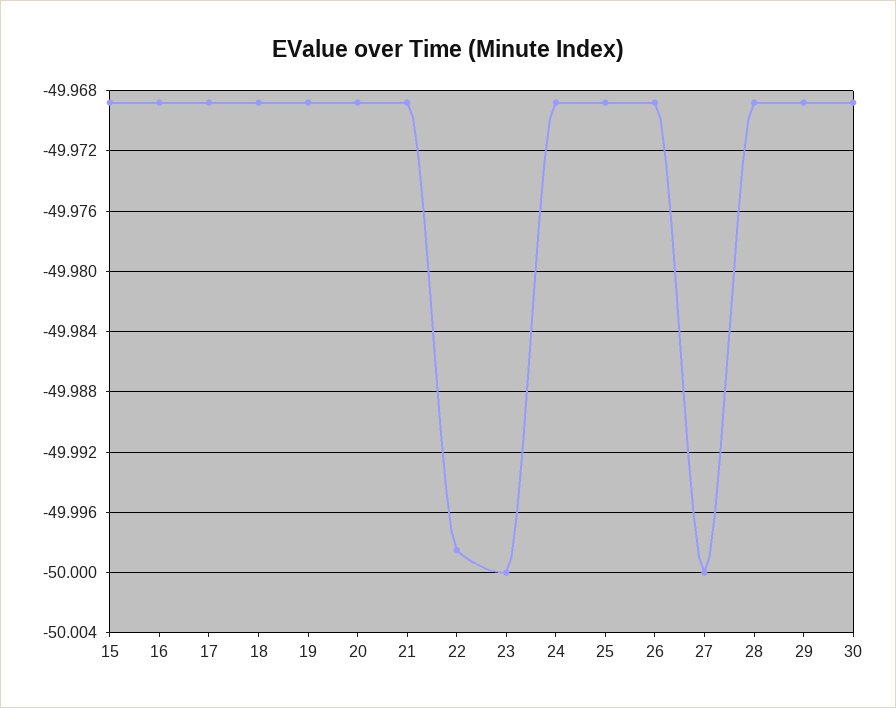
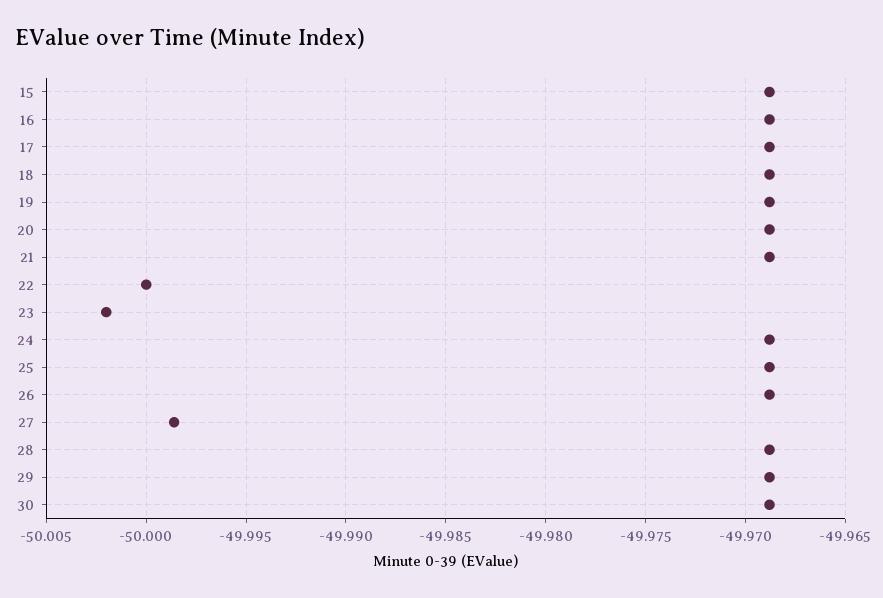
  {
    "15": -49.969,
    "16": -49.969,
    "17": -49.969,
    "18": -49.969,
    "19": -49.969,
    "20": -49.969,
    "21": -49.969,
-   "22": -49.9985,
+   "22": -50,
-   "23": -50,
+   "23": -50.002,
    "24": -49.969,
    "25": -49.969,
    "26": -49.969,
-   "27": -50,
+   "27": -49.9985,
    "28": -49.969,
    "29": -49.969,
    "30": -49.969
  }

